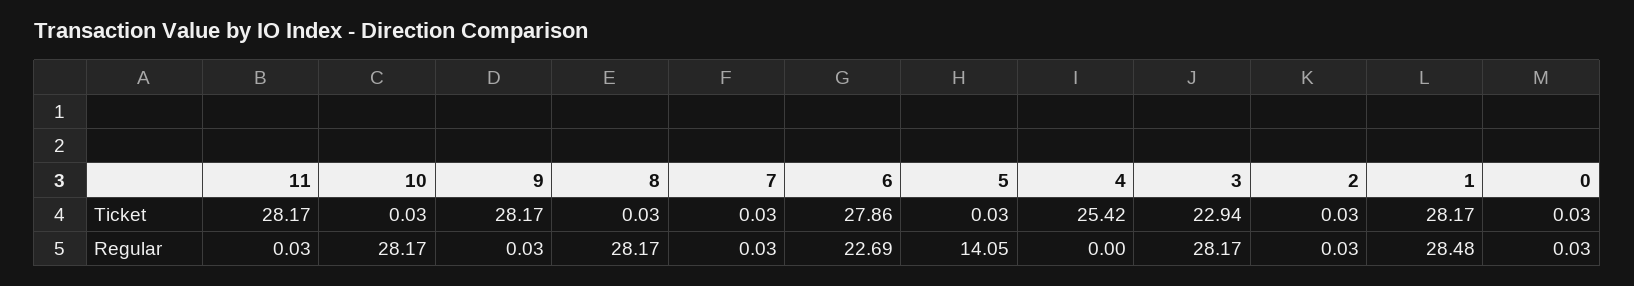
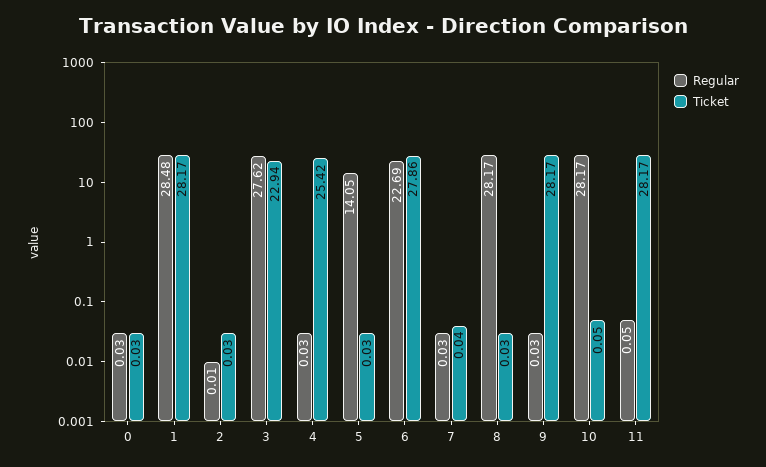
  {
    "Ticket": {
      "11": 28.17,
-     "10": 0.03,
+     "10": 0.05,
      "9": 28.17,
      "8": 0.03,
-     "7": 0.03,
+     "7": 0.04,
      "6": 27.86,
      "5": 0.03,
      "4": 25.42,
      "3": 22.94,
      "2": 0.03,
      "1": 28.17,
      "0": 0.03
    },
    "Regular": {
-     "11": 0.03,
+     "11": 0.05,
      "10": 28.17,
      "9": 0.03,
      "8": 28.17,
      "7": 0.03,
      "6": 22.69,
      "5": 14.05,
-     "4": 0,
+     "4": 0.03,
-     "3": 28.17,
+     "3": 27.62,
-     "2": 0.03,
+     "2": 0.01,
      "1": 28.48,
      "0": 0.03
    }
  }

